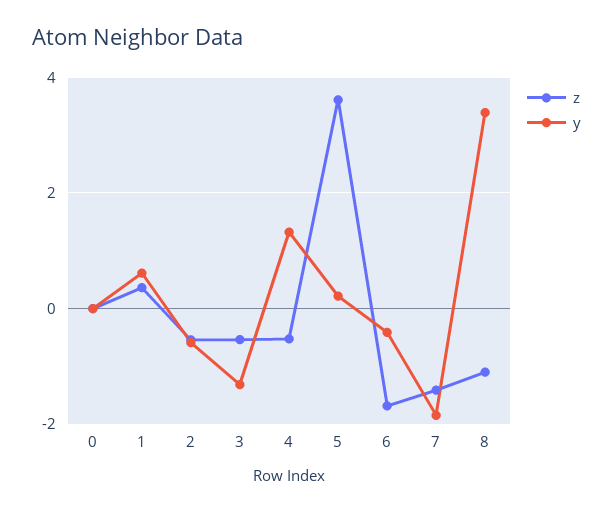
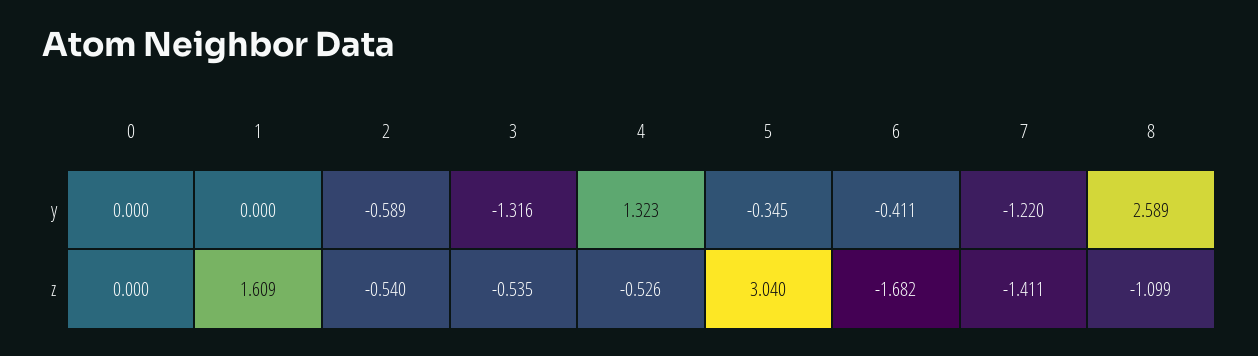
  {
    "z": {
      "0": 0,
-     "1": 0.4,
+     "1": 1.609,
      "2": -0.54,
      "3": -0.535,
      "4": -0.526,
-     "5": 3.6,
+     "5": 3.04,
      "6": -1.682,
      "7": -1.411,
      "8": -1.099
    },
    "y": {
      "0": 0,
-     "1": 0.6,
+     "1": 0,
      "2": -0.589,
      "3": -1.316,
      "4": 1.323,
-     "5": 0.2,
+     "5": -0.345,
      "6": -0.411,
-     "7": -1.8,
+     "7": -1.22,
-     "8": 3.4
+     "8": 2.589
    }
  }

